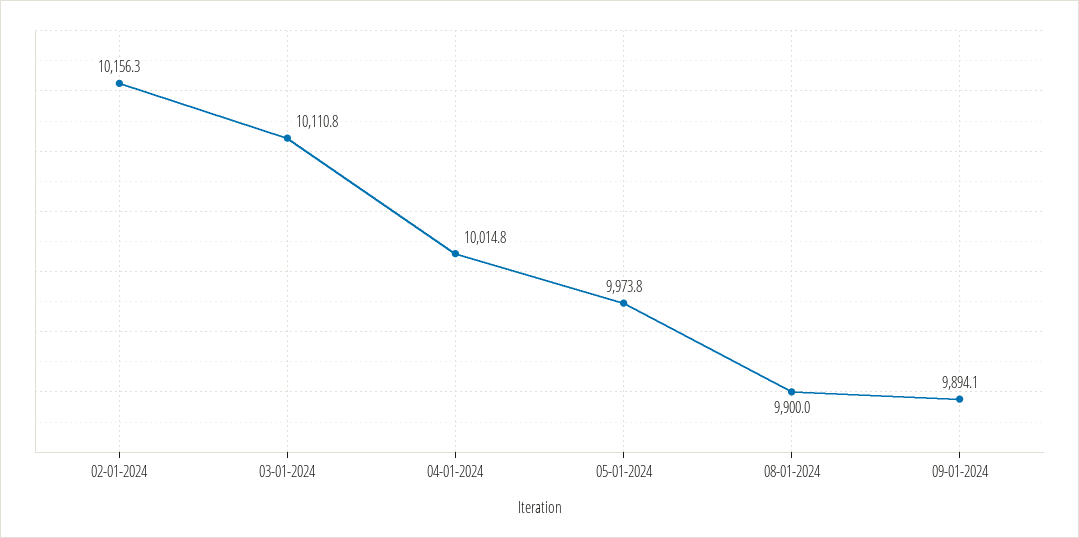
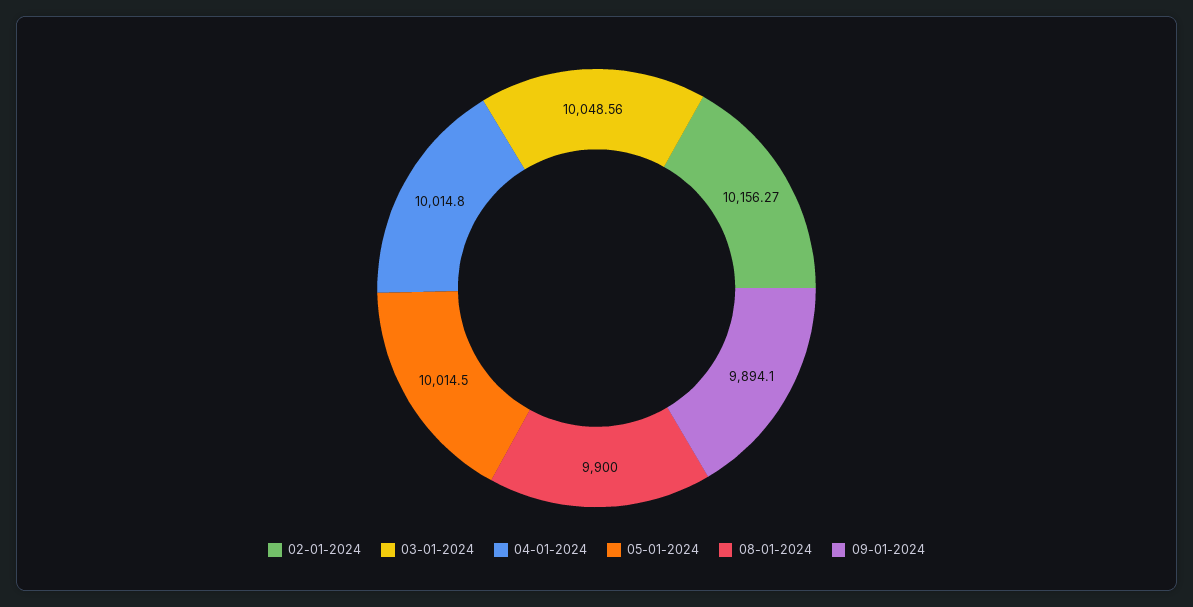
  {
    "02-01-2024": 10156.27,
-   "03-01-2024": 10110.8,
+   "03-01-2024": 10048.56,
    "04-01-2024": 10014.8,
-   "05-01-2024": 9973.8,
+   "05-01-2024": 10014.5,
    "08-01-2024": 9900,
    "09-01-2024": 9894.1
  }

